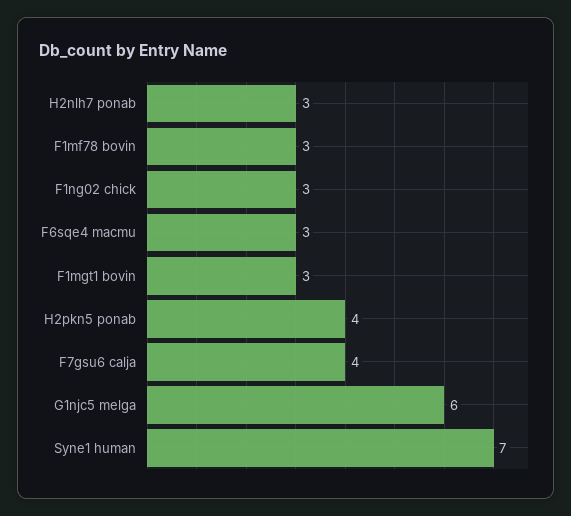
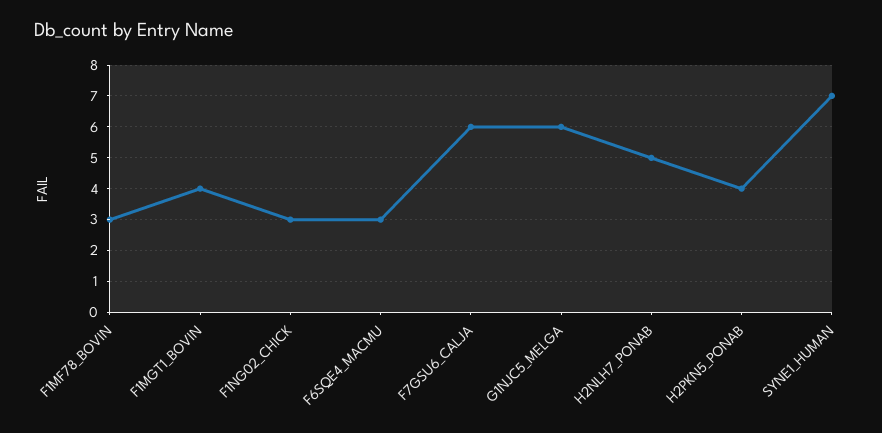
  {
-   "H2nlh7 ponab": 3,
+   "H2nlh7 ponab": 5,
    "F1mf78 bovin": 3,
    "F1ng02 chick": 3,
    "F6sqe4 macmu": 3,
-   "F1mgt1 bovin": 3,
+   "F1mgt1 bovin": 4,
    "H2pkn5 ponab": 4,
-   "F7gsu6 calja": 4,
+   "F7gsu6 calja": 6,
    "G1njc5 melga": 6,
    "Syne1 human": 7
  }

